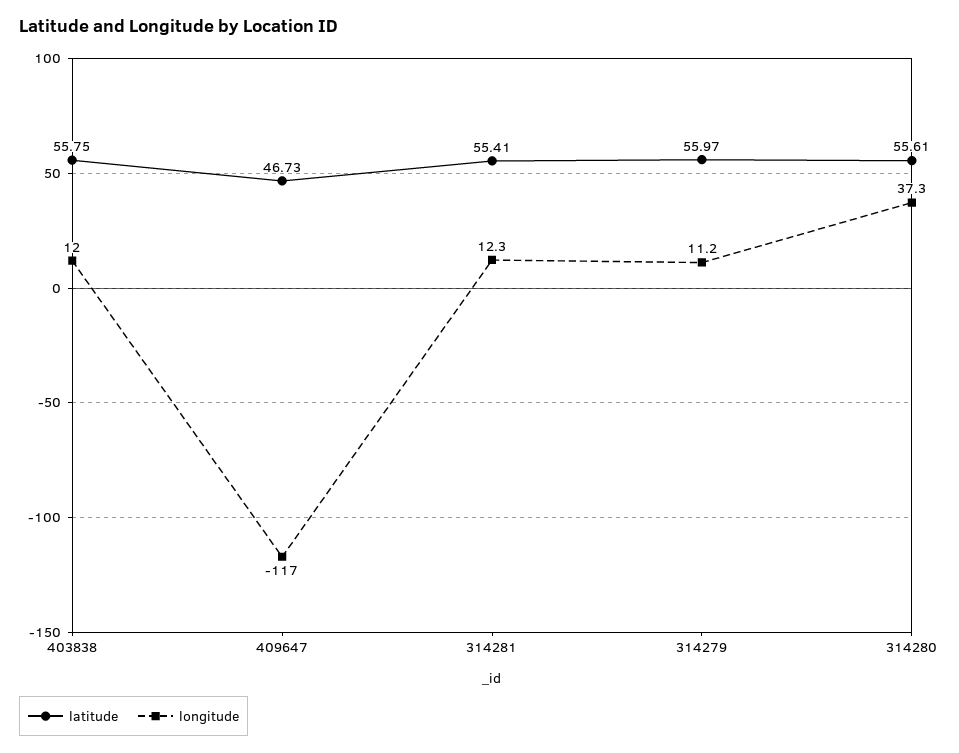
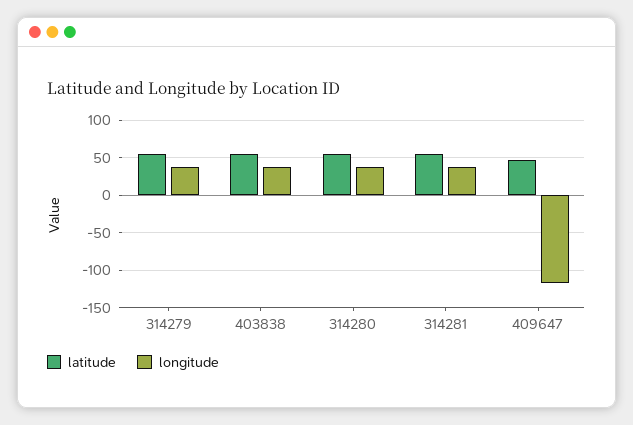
  {
    "latitude": {
      "403838": 55.75,
      "409647": 46.73,
      "314281": 55.41,
      "314279": 55.97,
      "314280": 55.61
    },
    "longitude": {
-     "403838": 12,
+     "403838": 40,
      "409647": -117,
-     "314281": 12.3,
+     "314281": 40,
-     "314279": 11.2,
+     "314279": 40,
      "314280": 37.3
    }
  }

